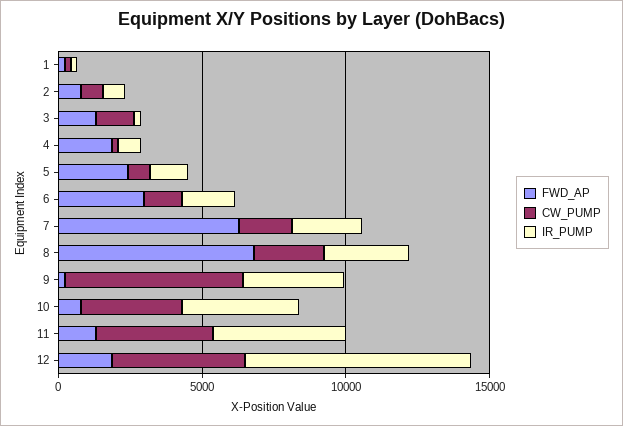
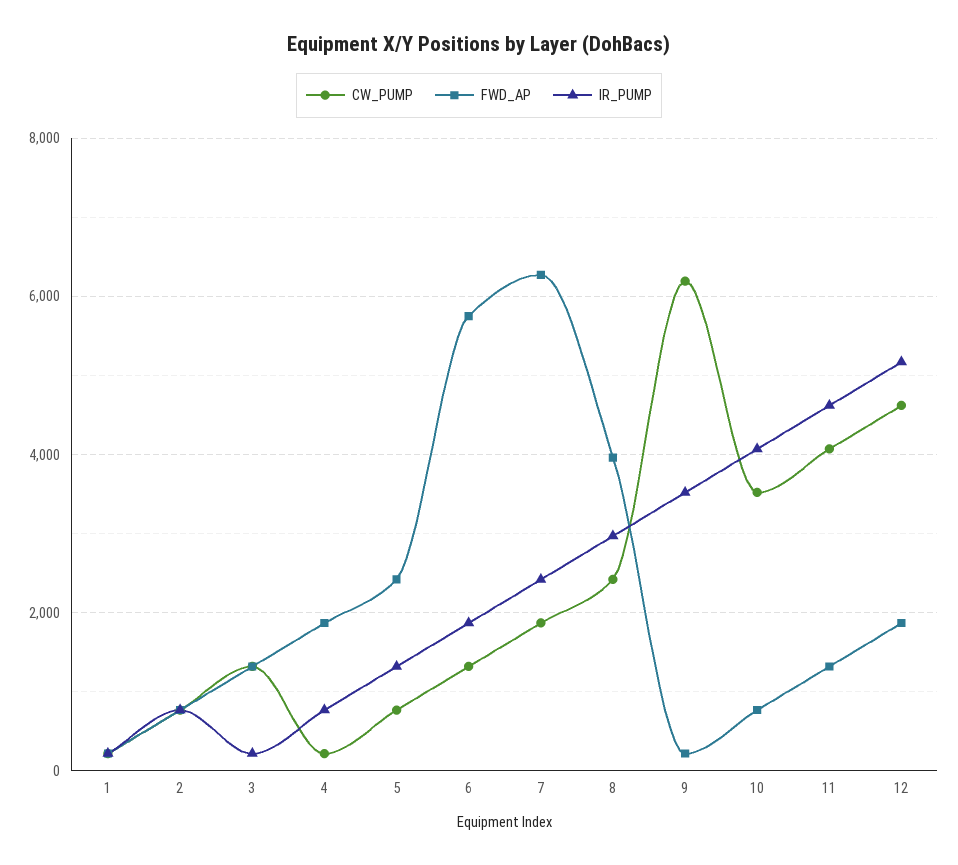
  {
    "FWD_AP": {
      "1": 200,
      "2": 800,
      "3": 1400,
      "4": 1800,
      "5": 2400,
-     "6": 3000,
+     "6": 5800,
      "7": 6200,
-     "8": 7000,
+     "8": 4000,
      "9": 200,
      "10": 800,
      "11": 1400,
      "12": 1800
    },
    "CW_PUMP": {
      "1": 200,
      "2": 800,
      "3": 1400,
      "4": 200,
      "5": 800,
      "6": 1400,
      "7": 1800,
      "8": 2400,
      "9": 6200,
      "10": 3600,
      "11": 4000,
      "12": 4600
    },
    "IR_PUMP": {
      "1": 200,
      "2": 800,
      "3": 200,
      "4": 800,
      "5": 1400,
      "6": 1800,
      "7": 2400,
      "8": 3000,
      "9": 3600,
      "10": 4000,
      "11": 4600,
-     "12": 8000
+     "12": 5200
    }
  }

